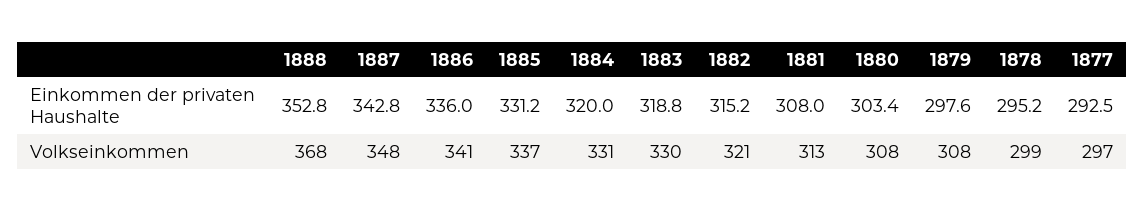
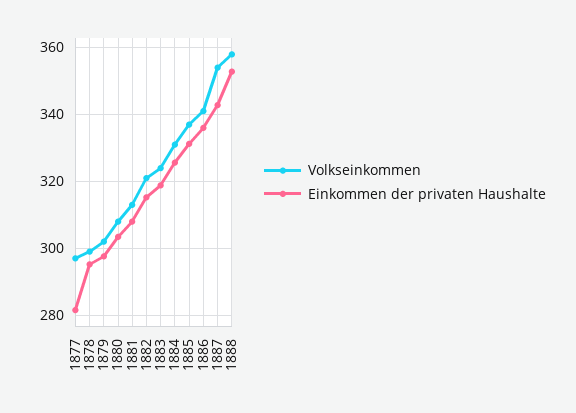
  {
    "Einkommen der privaten Haushalte": {
      "1888": 352.8,
      "1887": 342.8,
      "1886": 336,
      "1885": 331.2,
-     "1884": 320,
+     "1884": 326,
      "1883": 318.8,
      "1882": 315.2,
      "1881": 308,
      "1880": 303.4,
      "1879": 297.6,
      "1878": 295.2,
-     "1877": 292.5
+     "1877": 282
    },
    "Volkseinkommen": {
-     "1888": 368,
+     "1888": 358,
-     "1887": 348,
+     "1887": 354,
      "1886": 341,
      "1885": 337,
      "1884": 331,
-     "1883": 330,
+     "1883": 324,
      "1882": 321,
      "1881": 313,
      "1880": 308,
-     "1879": 308,
+     "1879": 302,
      "1878": 299,
      "1877": 297
    }
  }

